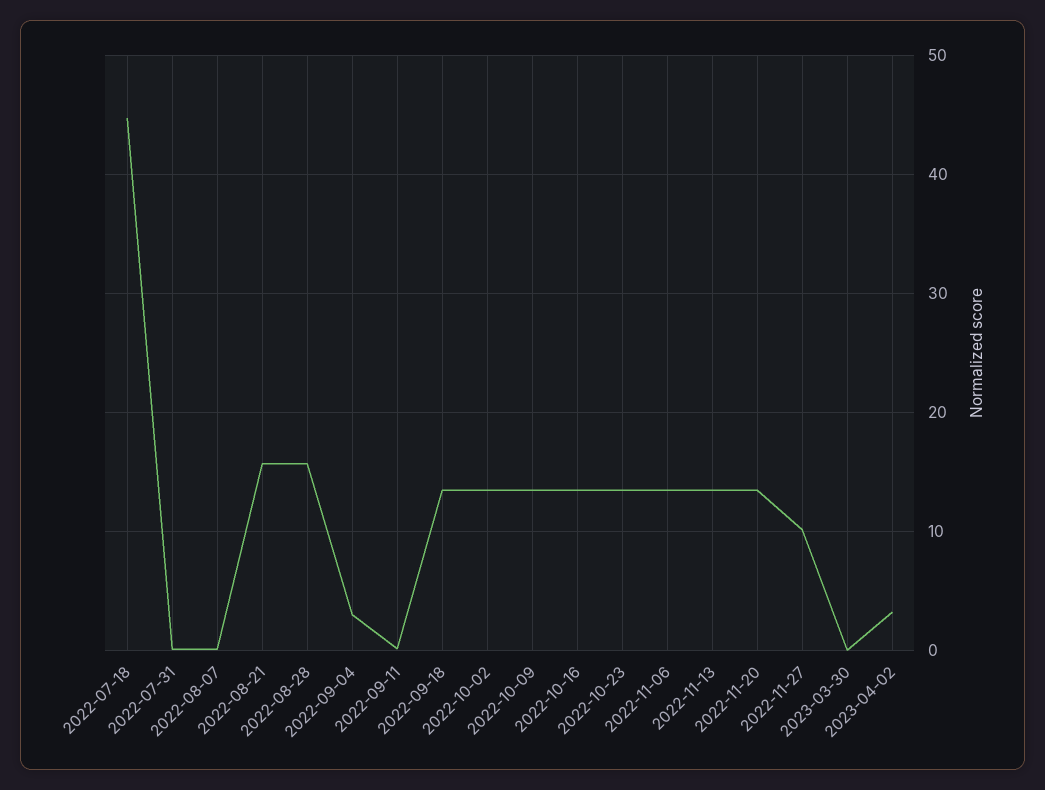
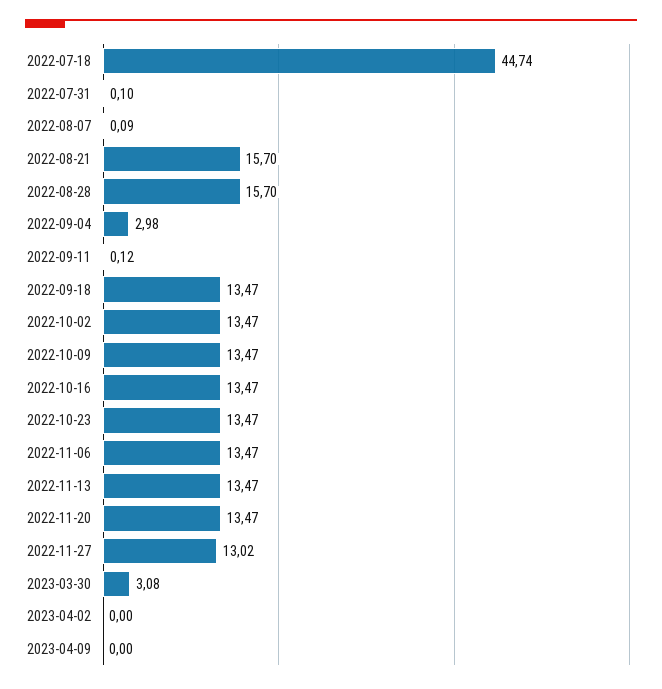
  {
    "2022-07-18": 44.74,
    "2022-07-31": 0.1,
    "2022-08-07": 0.09,
    "2022-08-21": 15.7,
    "2022-08-28": 15.7,
    "2022-09-04": 2.98,
    "2022-09-11": 0.12,
    "2022-09-18": 13.47,
    "2022-10-02": 13.47,
    "2022-10-09": 13.47,
    "2022-10-16": 13.47,
    "2022-10-23": 13.47,
    "2022-11-06": 13.47,
    "2022-11-13": 13.47,
    "2022-11-20": 13.47,
-   "2022-11-27": 10,
+   "2022-11-27": 13.02,
-   "2023-03-30": 0,
+   "2023-03-30": 3.08,
-   "2023-04-02": 3
+   "2023-04-02": 0,
+   "2023-04-09": 0
  }

